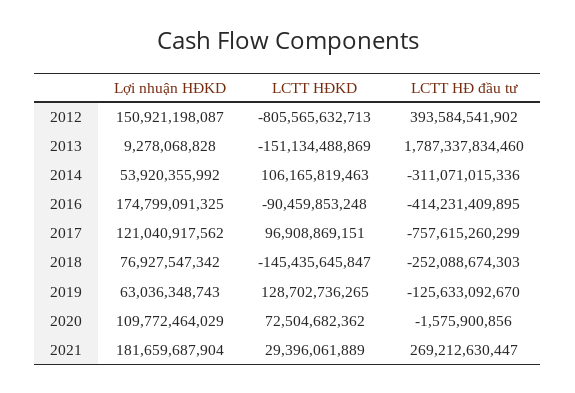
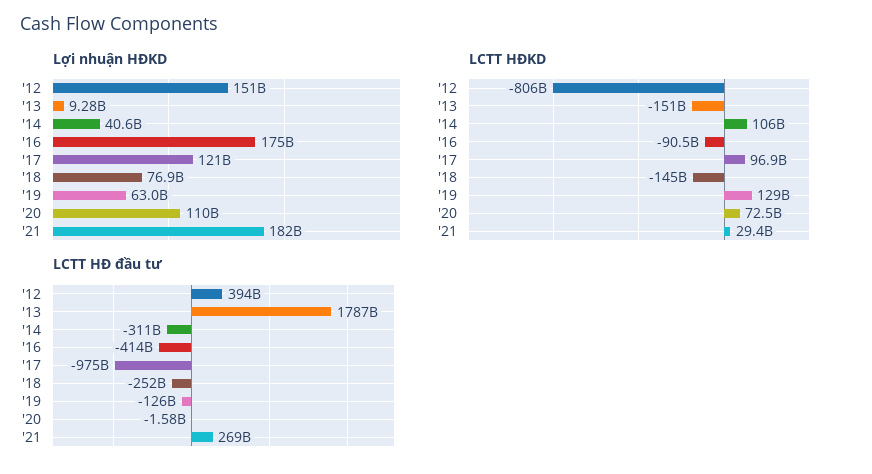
  {
    "Lợi nhuận HĐKD": {
      "2012": 150921198087,
      "2013": 9278068828,
-     "2014": 53920355992,
+     "2014": 40600000000,
      "2016": 174799091325,
      "2017": 121040917562,
      "2018": 76927547342,
      "2019": 63036348743,
      "2020": 109772464029,
      "2021": 181659687904
    },
    "LCTT HĐKD": {
      "2012": -805565632713,
      "2013": -151134488869,
      "2014": 106165819463,
      "2016": -90459853248,
      "2017": 96908869151,
      "2018": -145435645847,
      "2019": 128702736265,
      "2020": 72504682362,
      "2021": 29396061889
    },
    "LCTT HĐ đầu tư": {
      "2012": 393584541902,
      "2013": 1787337834460,
      "2014": -311071015336,
      "2016": -414231409895,
-     "2017": -757615260299,
+     "2017": -975000000000,
      "2018": -252088674303,
      "2019": -125633092670,
      "2020": -1575900856,
      "2021": 269212630447
    }
  }

